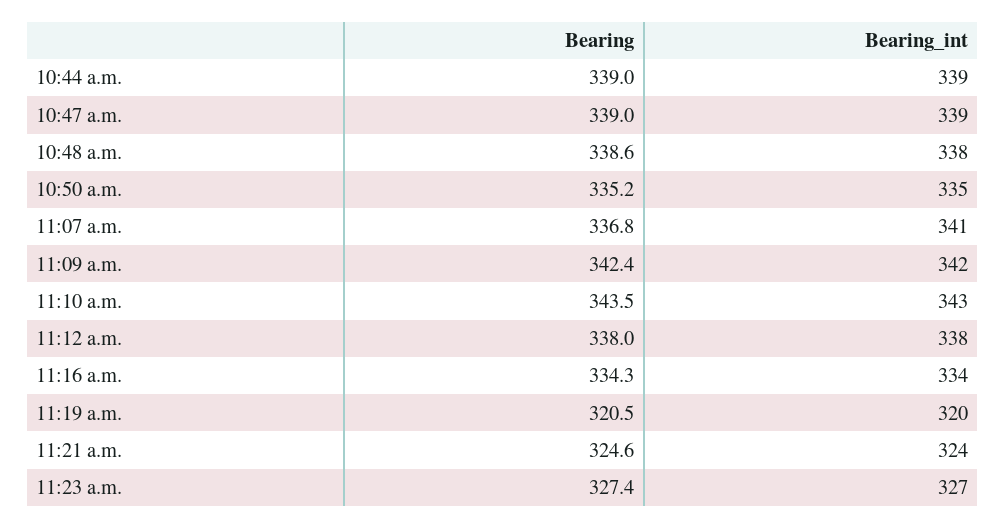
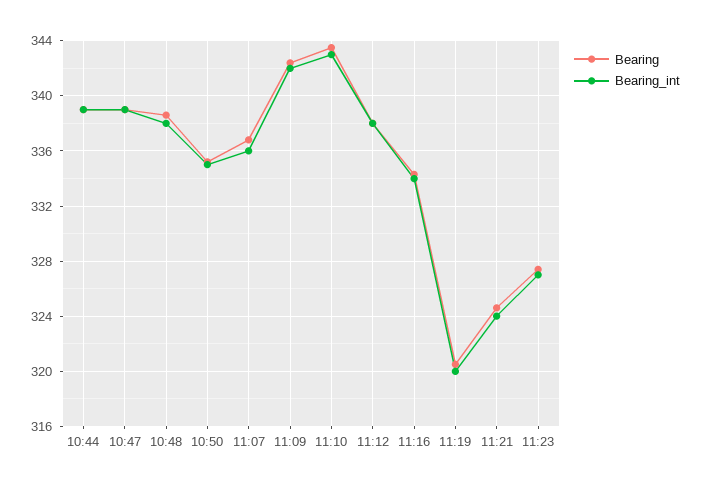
  {
    "Bearing": {
      "10:44 a.m.": 339,
      "10:47 a.m.": 339,
      "10:48 a.m.": 338.6,
      "10:50 a.m.": 335.2,
      "11:07 a.m.": 336.8,
      "11:09 a.m.": 342.4,
      "11:10 a.m.": 343.5,
      "11:12 a.m.": 338,
      "11:16 a.m.": 334.3,
      "11:19 a.m.": 320.5,
      "11:21 a.m.": 324.6,
      "11:23 a.m.": 327.4
    },
    "Bearing_int": {
      "10:44 a.m.": 339,
      "10:47 a.m.": 339,
      "10:48 a.m.": 338,
      "10:50 a.m.": 335,
-     "11:07 a.m.": 341,
+     "11:07 a.m.": 336,
      "11:09 a.m.": 342,
      "11:10 a.m.": 343,
      "11:12 a.m.": 338,
      "11:16 a.m.": 334,
      "11:19 a.m.": 320,
      "11:21 a.m.": 324,
      "11:23 a.m.": 327
    }
  }

